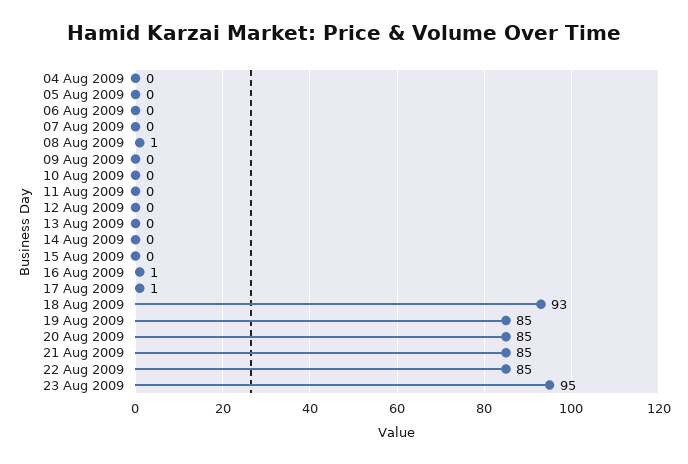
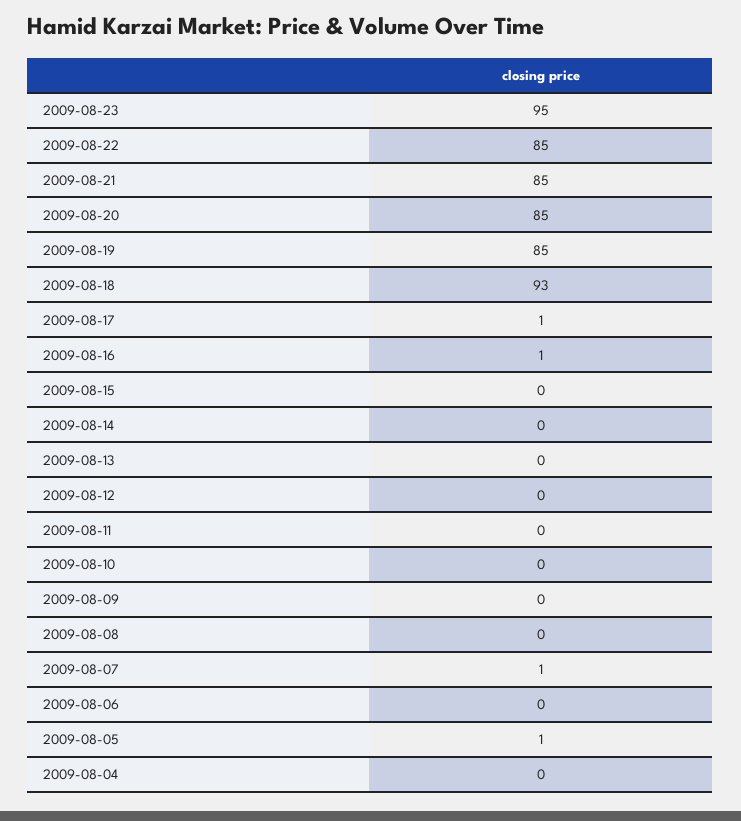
  {
    "04 Aug 2009": 0,
-   "05 Aug 2009": 0,
+   "05 Aug 2009": 1,
    "06 Aug 2009": 0,
-   "07 Aug 2009": 0,
+   "07 Aug 2009": 1,
-   "08 Aug 2009": 1,
+   "08 Aug 2009": 0,
    "09 Aug 2009": 0,
    "10 Aug 2009": 0,
    "11 Aug 2009": 0,
    "12 Aug 2009": 0,
    "13 Aug 2009": 0,
    "14 Aug 2009": 0,
    "15 Aug 2009": 0,
    "16 Aug 2009": 1,
    "17 Aug 2009": 1,
    "18 Aug 2009": 93,
    "19 Aug 2009": 85,
    "20 Aug 2009": 85,
    "21 Aug 2009": 85,
    "22 Aug 2009": 85,
    "23 Aug 2009": 95
  }

